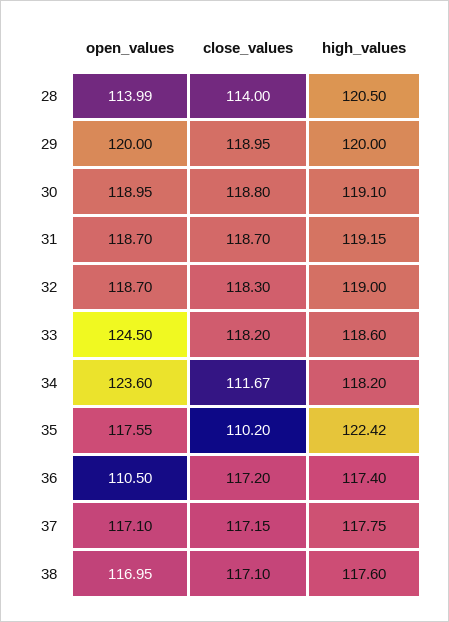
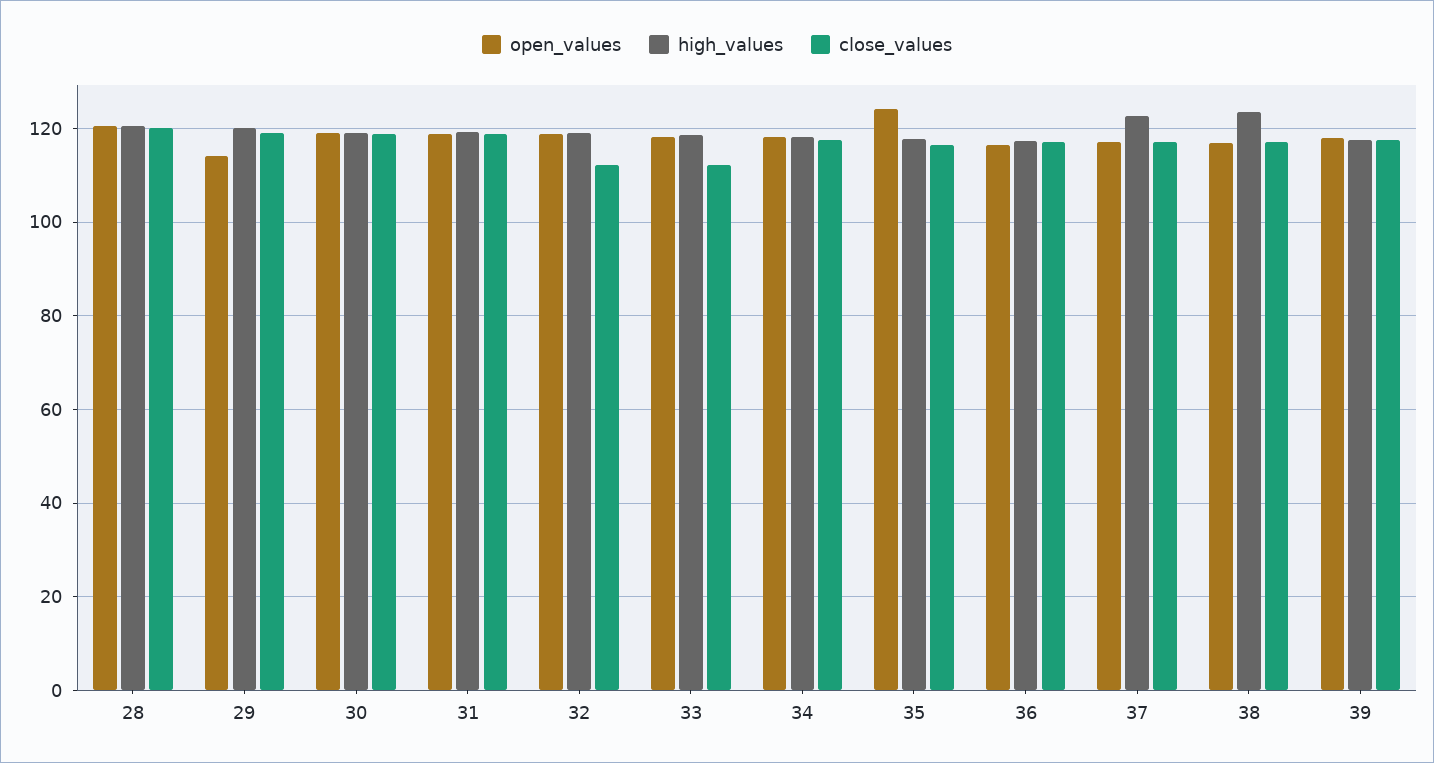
  {
    "open_values": {
-     "28": 113.99,
+     "28": 120,
-     "29": 120,
+     "29": 114,
      "30": 118.95,
      "31": 118.7,
      "32": 118.7,
-     "33": 124.5,
+     "33": 118,
-     "34": 123.6,
+     "34": 118,
-     "35": 117.55,
+     "35": 124,
-     "36": 110.5,
+     "36": 116,
      "37": 117.1,
-     "38": 116.95
+     "38": 116.95,
+     "39": 118
    },
    "close_values": {
-     "28": 114,
+     "28": 120,
      "29": 118.95,
      "30": 118.8,
      "31": 118.7,
-     "32": 118.3,
+     "32": 112,
-     "33": 118.2,
+     "33": 112,
-     "34": 111.67,
+     "34": 118,
-     "35": 110.2,
+     "35": 116,
      "36": 117.2,
      "37": 117.15,
-     "38": 117.1
+     "38": 117.1,
+     "39": 118
    },
    "high_values": {
      "28": 120.5,
      "29": 120,
      "30": 119.1,
      "31": 119.15,
      "32": 119,
      "33": 118.6,
      "34": 118.2,
-     "35": 122.42,
+     "35": 118,
      "36": 117.4,
-     "37": 117.75,
+     "37": 122,
-     "38": 117.6
+     "38": 124,
+     "39": 118
    }
  }

